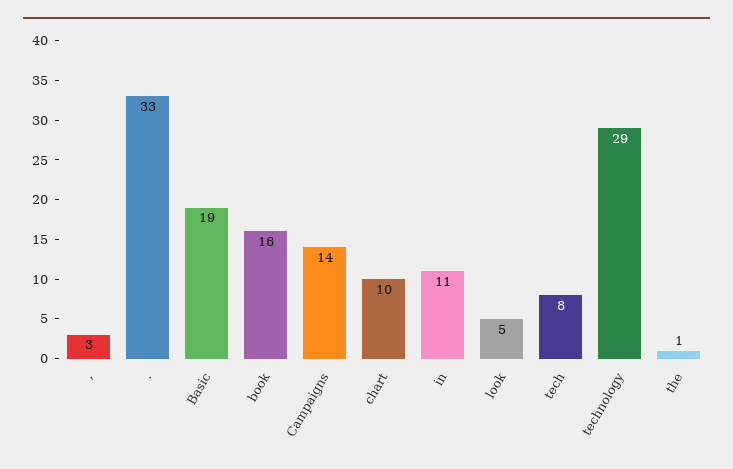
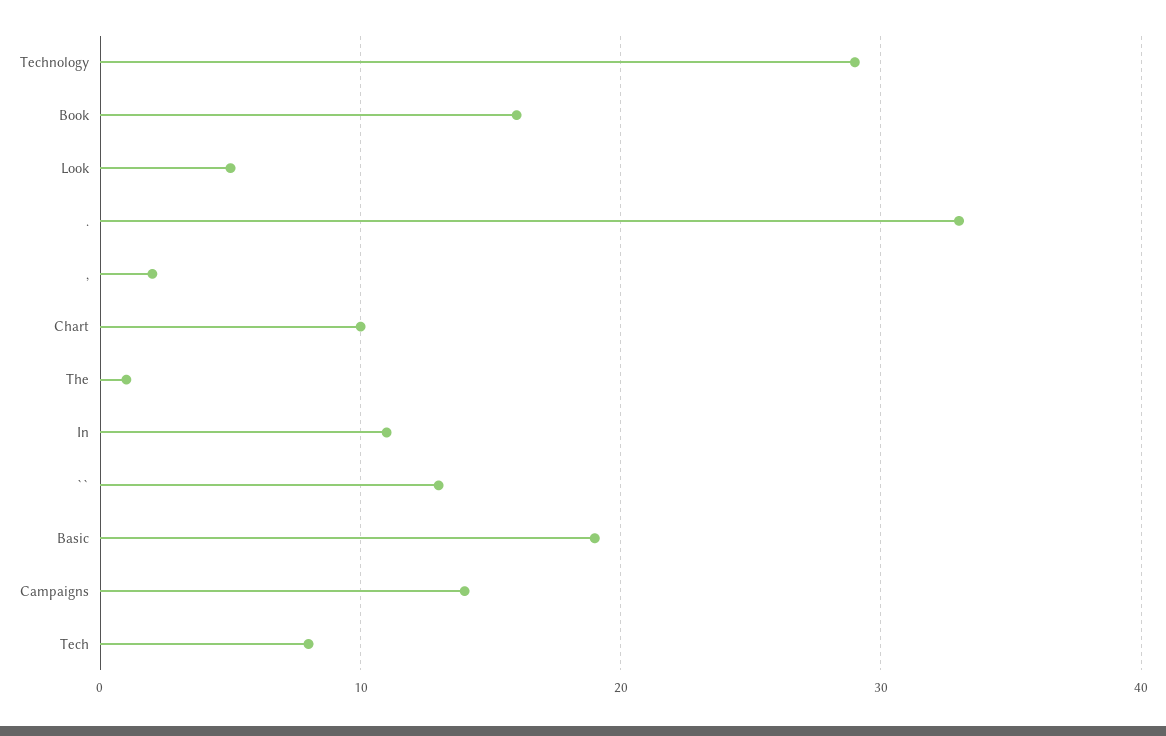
  {
-   ",": 3,
+   ",": 2,
    ".": 33,
    "Basic": 19,
    "book": 16,
    "Campaigns": 14,
    "chart": 10,
    "in": 11,
    "look": 5,
    "tech": 8,
    "technology": 29,
-   "the": 1
+   "the": 1,
+   "``": 13
  }

